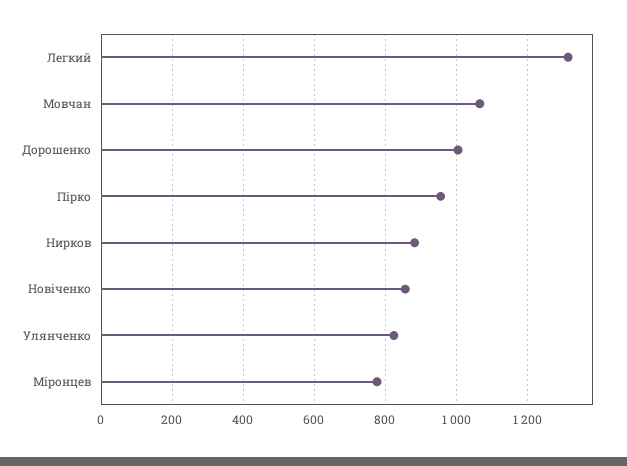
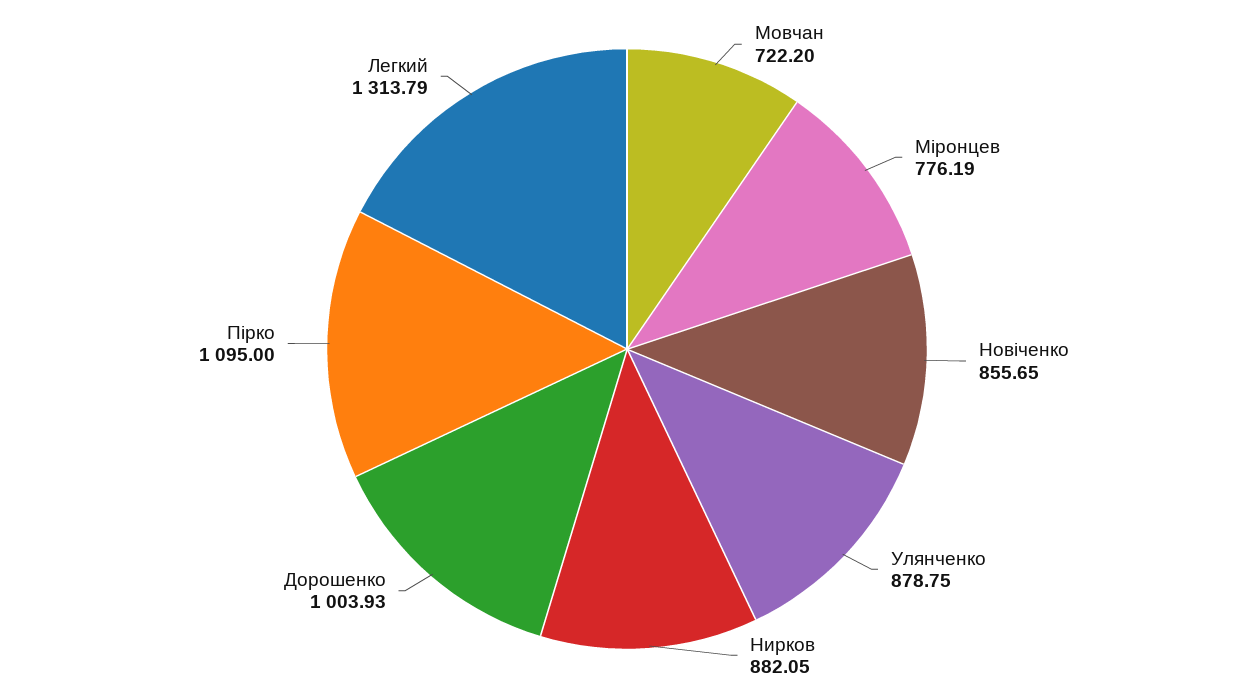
  {
    "Легкий": 1313.79,
-   "Мовчан": 1060,
+   "Мовчан": 722.2,
    "Дорошенко": 1003.93,
-   "Пірко": 960,
+   "Пірко": 1095,
    "Нирков": 882.05,
    "Новіченко": 855.65,
-   "Улянченко": 820,
+   "Улянченко": 878.75,
    "Міронцев": 776.19
  }

